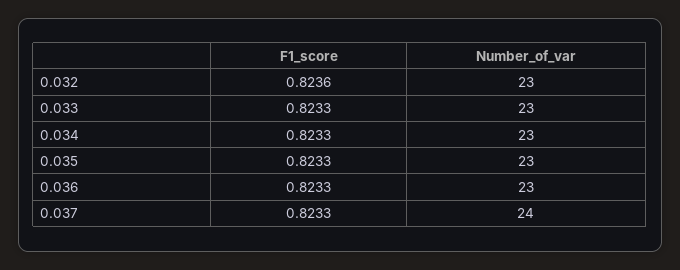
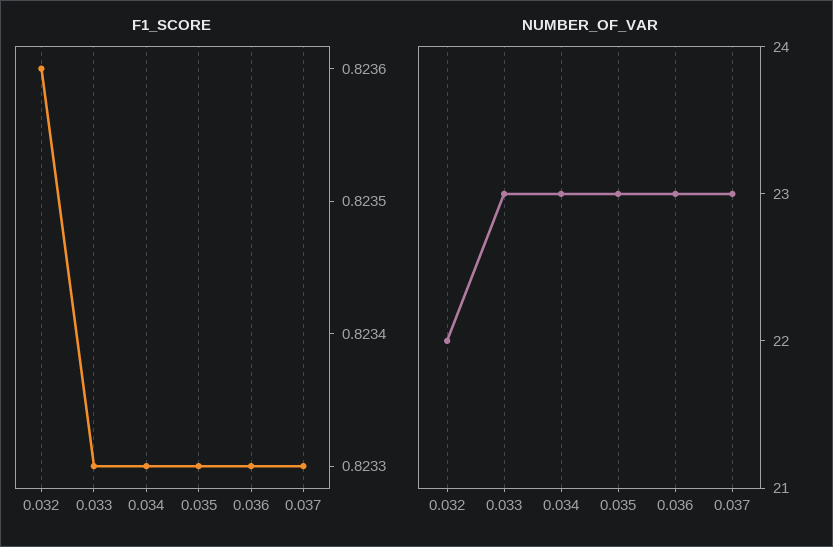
  {
    "F1_score": {
      "0.032": 0.8236,
      "0.033": 0.8233,
      "0.034": 0.8233,
      "0.035": 0.8233,
      "0.036": 0.8233,
      "0.037": 0.8233
    },
    "Number_of_var": {
-     "0.032": 23,
+     "0.032": 22,
      "0.033": 23,
      "0.034": 23,
      "0.035": 23,
      "0.036": 23,
-     "0.037": 24
+     "0.037": 23
    }
  }

